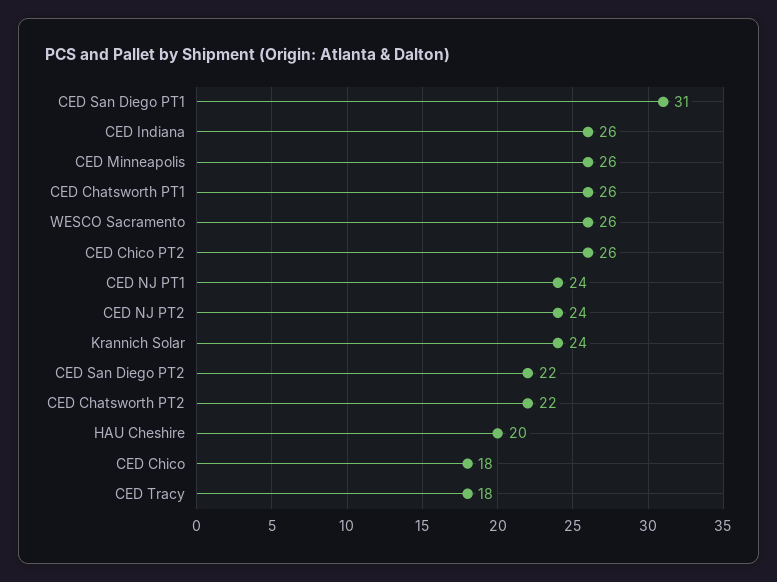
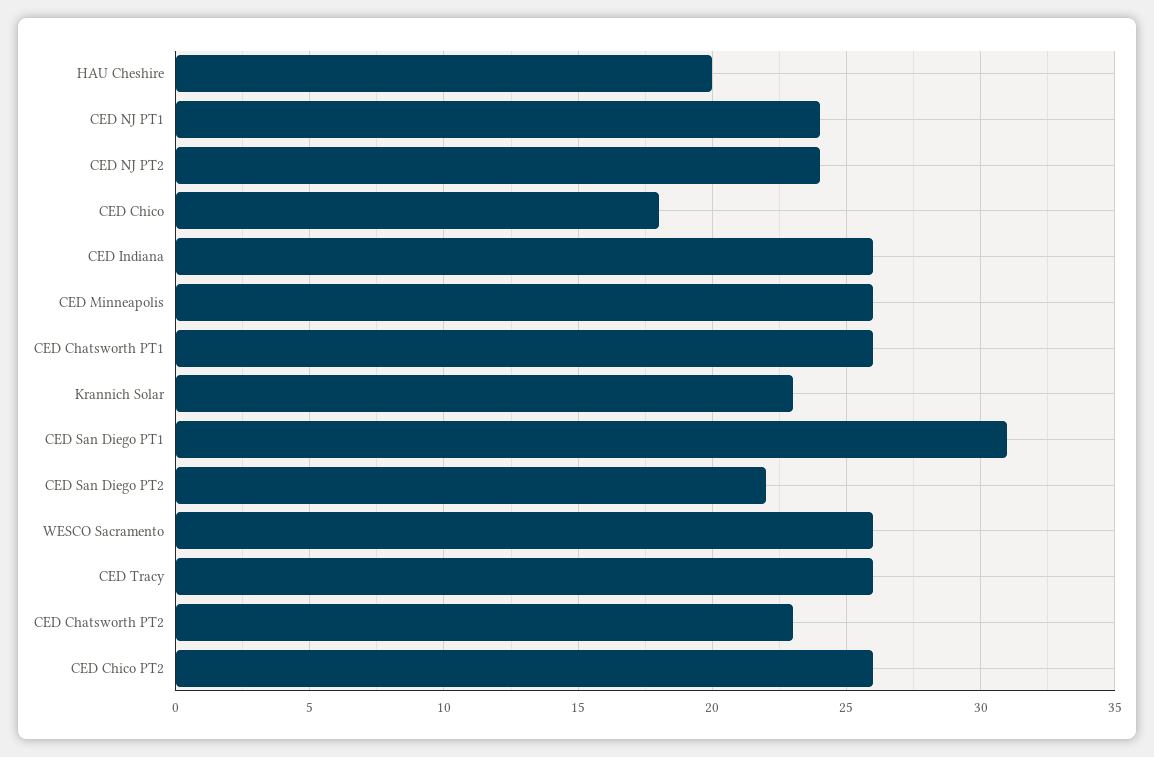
  {
    "CED San Diego PT1": 31,
    "CED Indiana": 26,
    "CED Minneapolis": 26,
    "CED Chatsworth PT1": 26,
    "WESCO Sacramento": 26,
    "CED Chico PT2": 26,
    "CED NJ PT1": 24,
    "CED NJ PT2": 24,
-   "Krannich Solar": 24,
+   "Krannich Solar": 23,
    "CED San Diego PT2": 22,
-   "CED Chatsworth PT2": 22,
+   "CED Chatsworth PT2": 23,
    "HAU Cheshire": 20,
    "CED Chico": 18,
-   "CED Tracy": 18
+   "CED Tracy": 26
  }

